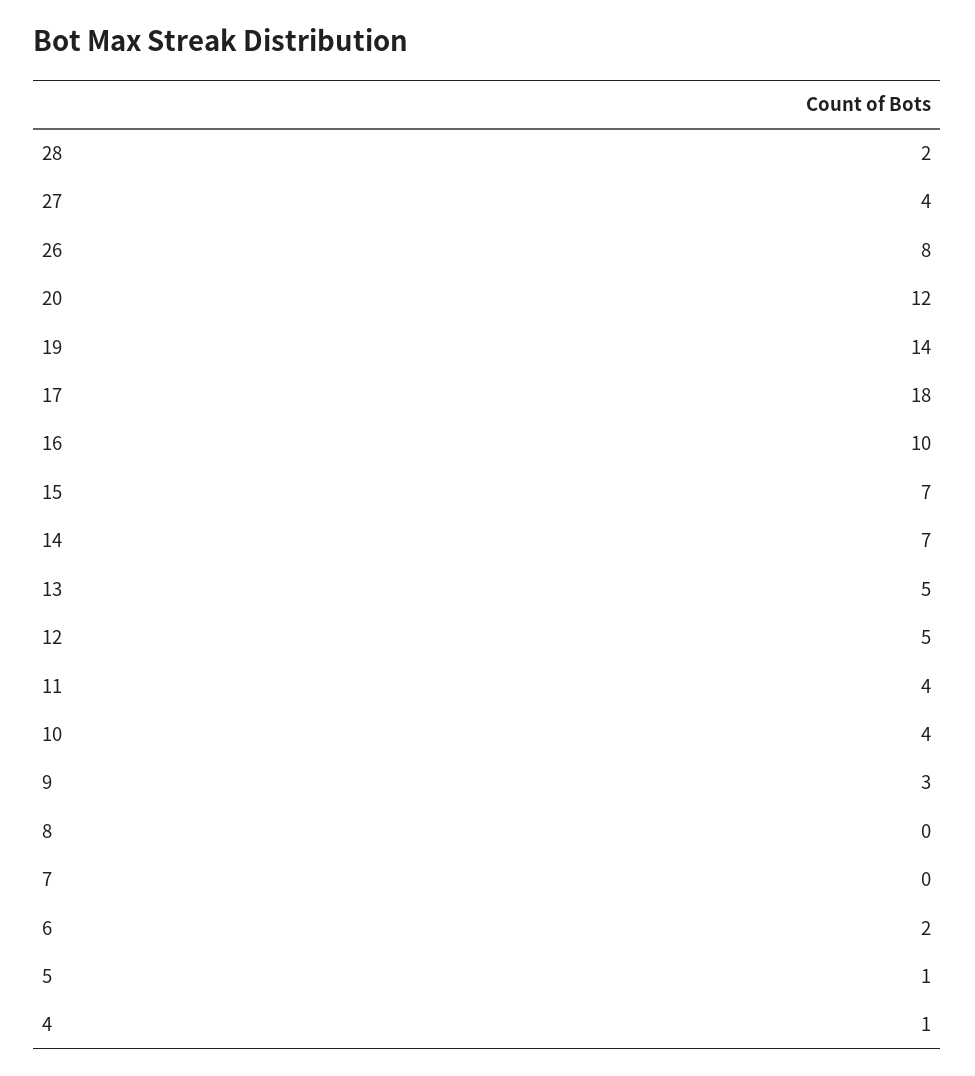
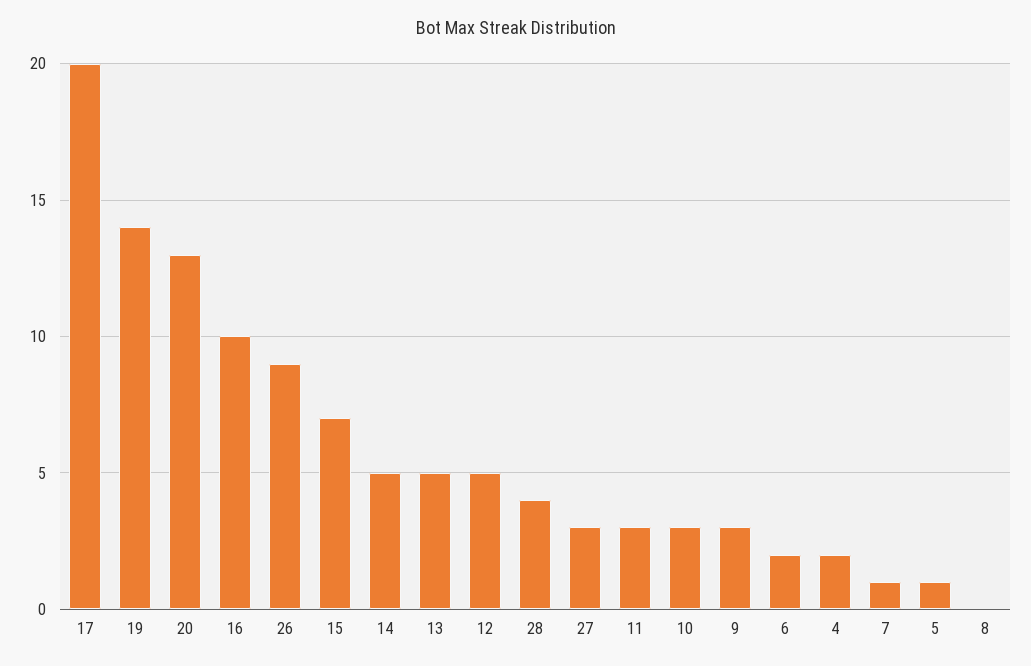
  {
-   "28": 2,
+   "28": 4,
-   "27": 4,
+   "27": 3,
-   "26": 8,
+   "26": 9,
-   "20": 12,
+   "20": 13,
    "19": 14,
-   "17": 18,
+   "17": 20,
    "16": 10,
    "15": 7,
-   "14": 7,
+   "14": 5,
    "13": 5,
    "12": 5,
-   "11": 4,
+   "11": 3,
-   "10": 4,
+   "10": 3,
    "9": 3,
    "8": 0,
-   "7": 0,
+   "7": 1,
    "6": 2,
    "5": 1,
-   "4": 1
+   "4": 2
  }

